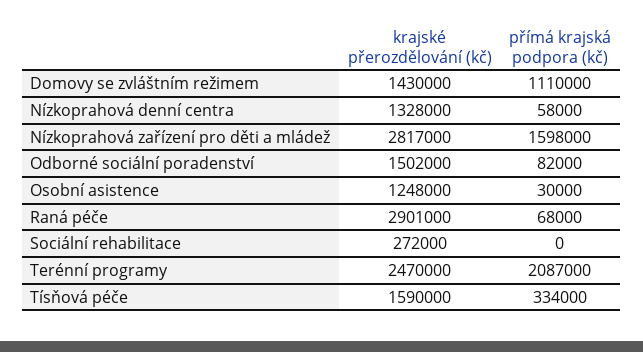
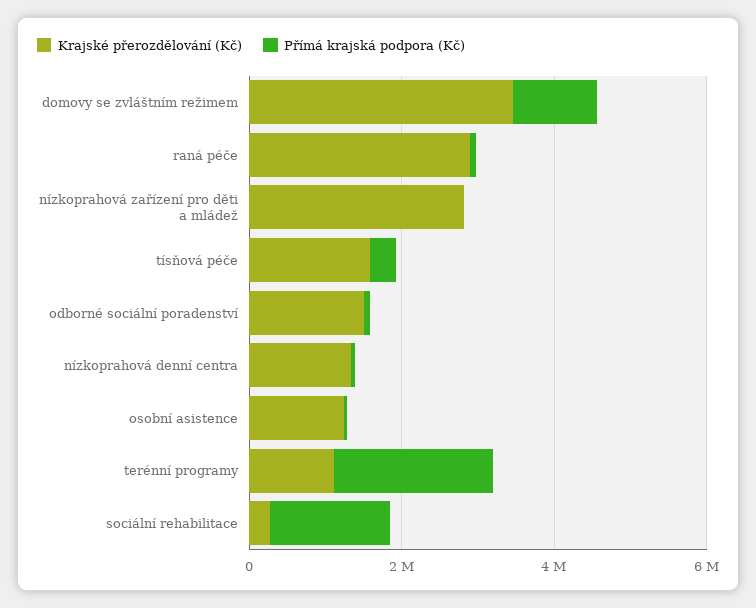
  {
    "krajské přerozdělování (kč)": {
-     "Domovy se zvláštním režimem": 1430000,
+     "Domovy se zvláštním režimem": 3500000,
      "Nízkoprahová denní centra": 1328000,
      "Nízkoprahová zařízení pro děti a mládež": 2817000,
      "Odborné sociální poradenství": 1502000,
      "Osobní asistence": 1248000,
      "Raná péče": 2901000,
      "Sociální rehabilitace": 272000,
-     "Terénní programy": 2470000,
+     "Terénní programy": 1000000,
      "Tísňová péče": 1590000
    },
    "přímá krajská podpora (kč)": {
      "Domovy se zvláštním režimem": 1110000,
      "Nízkoprahová denní centra": 58000,
-     "Nízkoprahová zařízení pro děti a mládež": 1598000,
+     "Nízkoprahová zařízení pro děti a mládež": 0,
      "Odborné sociální poradenství": 82000,
      "Osobní asistence": 30000,
      "Raná péče": 68000,
-     "Sociální rehabilitace": 0,
+     "Sociální rehabilitace": 1500000,
      "Terénní programy": 2087000,
      "Tísňová péče": 334000
    }
  }

